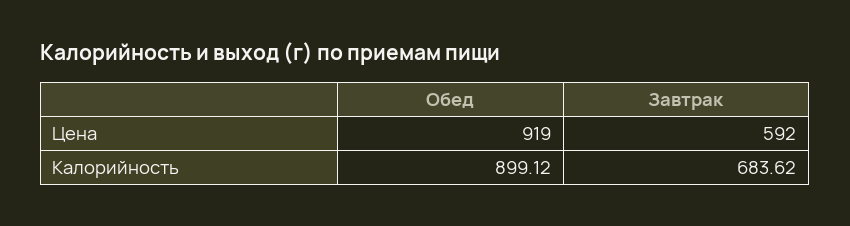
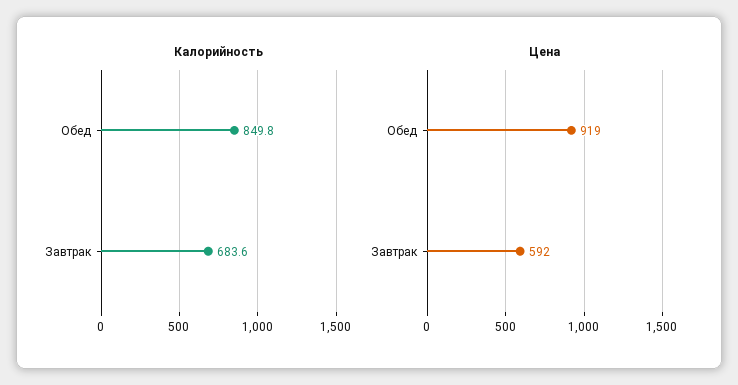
  {
    "Цена": {
      "Обед": 919,
      "Завтрак": 592
    },
    "Калорийность": {
-     "Обед": 899.12,
+     "Обед": 849.8,
      "Завтрак": 683.62
    }
  }

